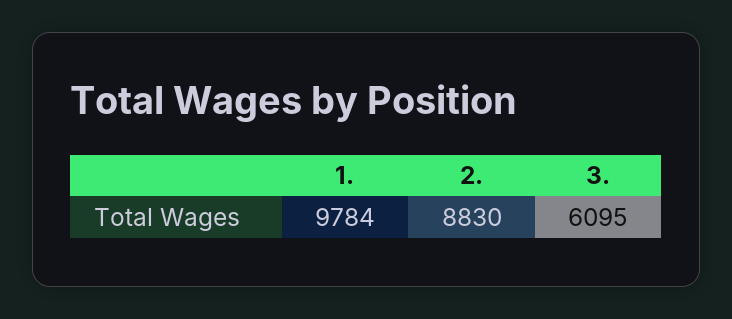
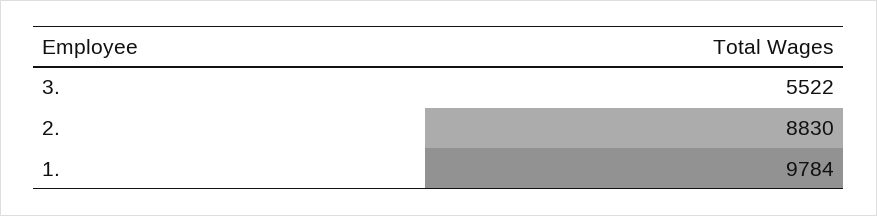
  {
    "1.": 9784,
    "2.": 8830,
-   "3.": 6095
+   "3.": 5522
  }

